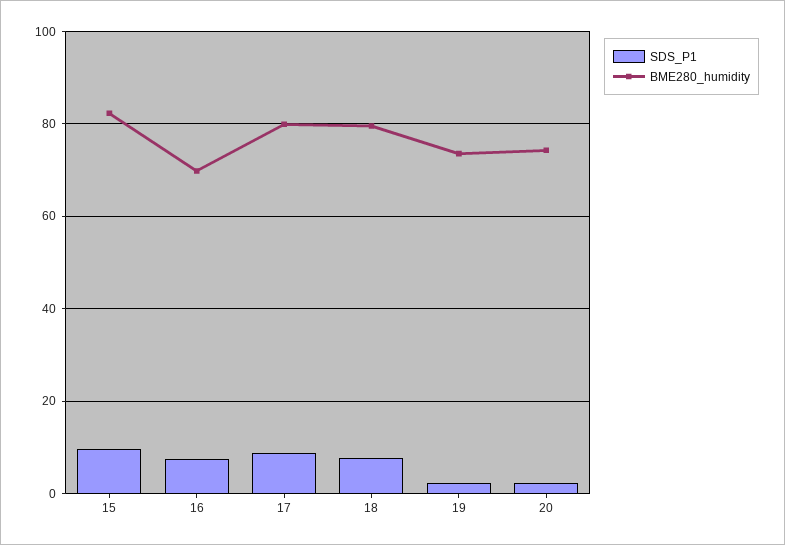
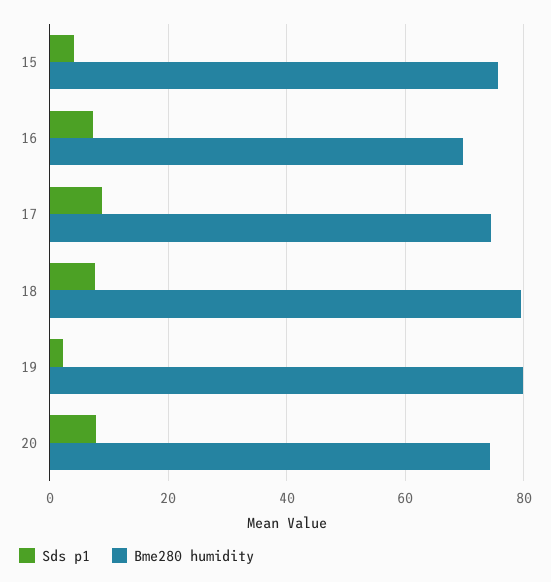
  {
    "SDS_P1": {
-     "15": 10,
+     "15": 4,
      "16": 8,
      "17": 8,
      "18": 8,
      "19": 2,
-     "20": 2
+     "20": 8
    },
    "BME280_humidity": {
-     "15": 82,
+     "15": 76,
      "16": 70,
-     "17": 80,
+     "17": 74,
      "18": 80,
-     "19": 74,
+     "19": 80,
      "20": 74
    }
  }

